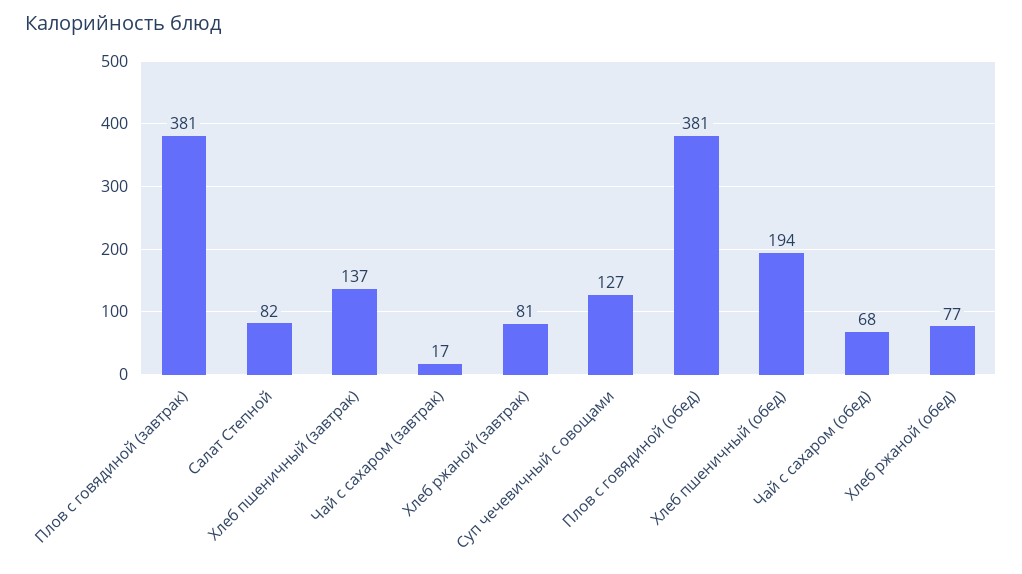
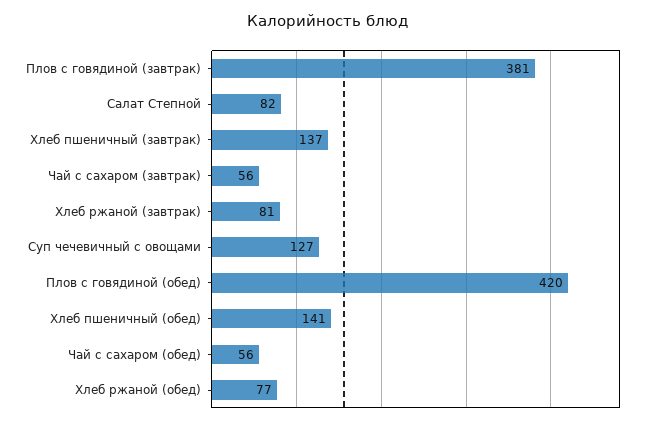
  {
    "Плов с говядиной (завтрак)": 381,
    "Салат Степной": 82,
    "Хлеб пшеничный (завтрак)": 137,
-   "Чай с сахаром (завтрак)": 17,
+   "Чай с сахаром (завтрак)": 56,
    "Хлеб ржаной (завтрак)": 81,
    "Суп чечевичный с овощами": 127,
-   "Плов с говядиной (обед)": 381,
+   "Плов с говядиной (обед)": 420,
-   "Хлеб пшеничный (обед)": 194,
+   "Хлеб пшеничный (обед)": 141,
-   "Чай с сахаром (обед)": 68,
+   "Чай с сахаром (обед)": 56,
    "Хлеб ржаной (обед)": 77
  }

